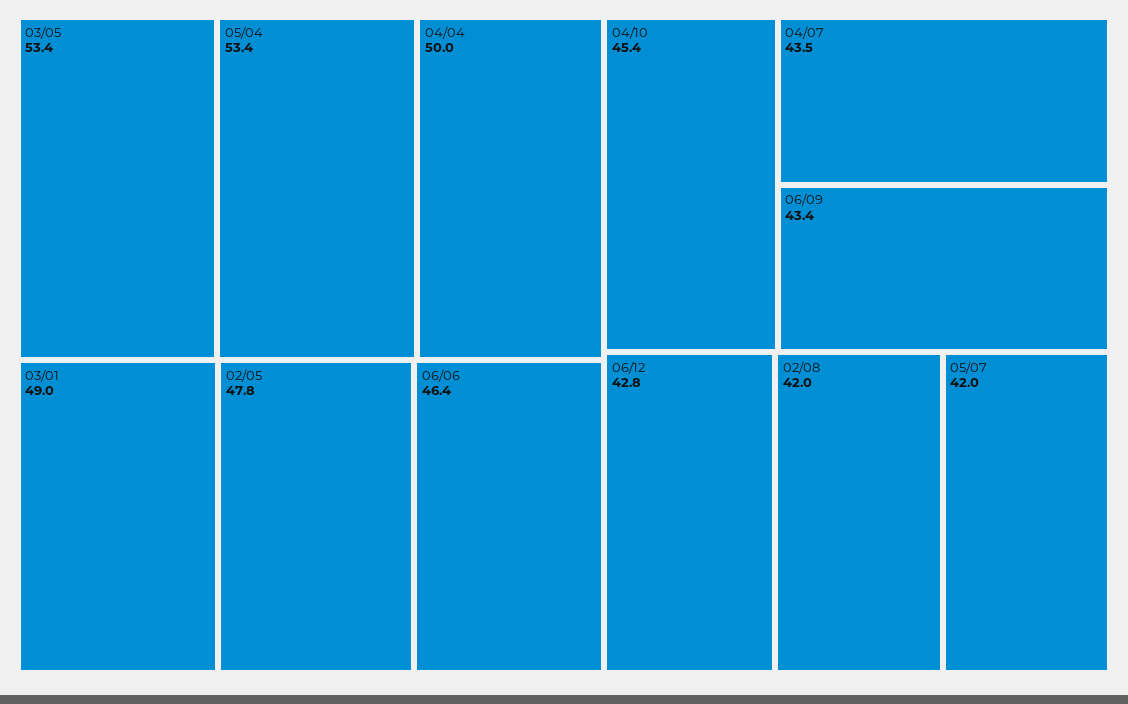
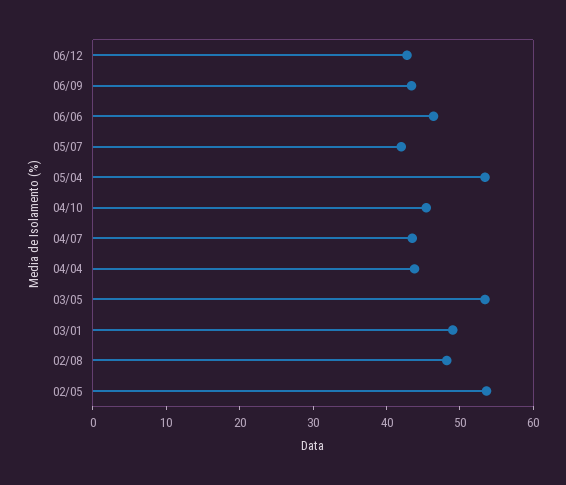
  {
    "03/05": 53.4,
    "05/04": 53.4,
-   "04/04": 50,
+   "04/04": 44,
    "03/01": 49,
-   "02/05": 47.8,
+   "02/05": 54,
    "06/06": 46.4,
    "04/10": 45.4,
    "04/07": 43.5,
    "06/09": 43.4,
    "06/12": 42.8,
-   "02/08": 42,
+   "02/08": 48,
    "05/07": 42
  }

